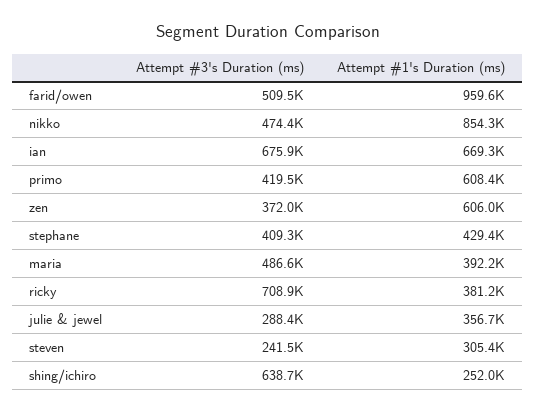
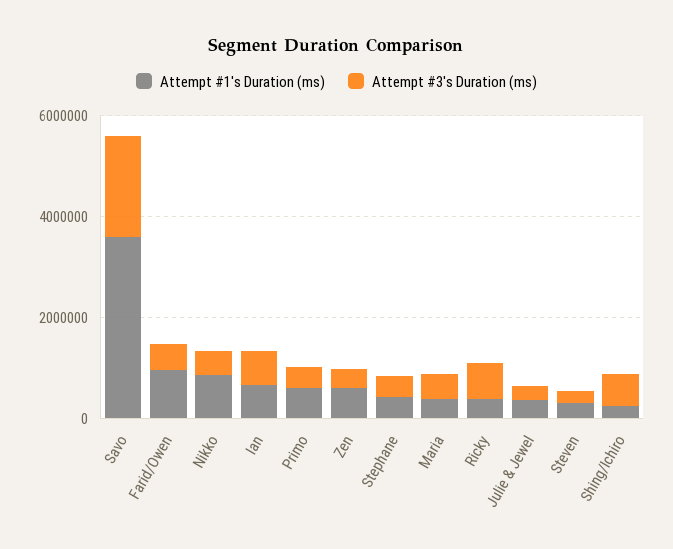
  {
    "Attempt #3's Duration (ms)": {
      "farid/owen": 509500,
      "nikko": 474400,
      "ian": 675900,
      "primo": 419500,
      "zen": 372000,
      "stephane": 409300,
      "maria": 486600,
      "ricky": 708900,
      "julie & jewel": 288400,
      "steven": 241500,
-     "shing/ichiro": 638700
+     "shing/ichiro": 638700,
+     "Savo": 2000000
    },
    "Attempt #1's Duration (ms)": {
      "farid/owen": 959600,
      "nikko": 854300,
      "ian": 669300,
      "primo": 608400,
      "zen": 606000,
      "stephane": 429400,
      "maria": 392200,
      "ricky": 381200,
      "julie & jewel": 356700,
      "steven": 305400,
-     "shing/ichiro": 252000
+     "shing/ichiro": 252000,
+     "Savo": 3500000
    }
  }

